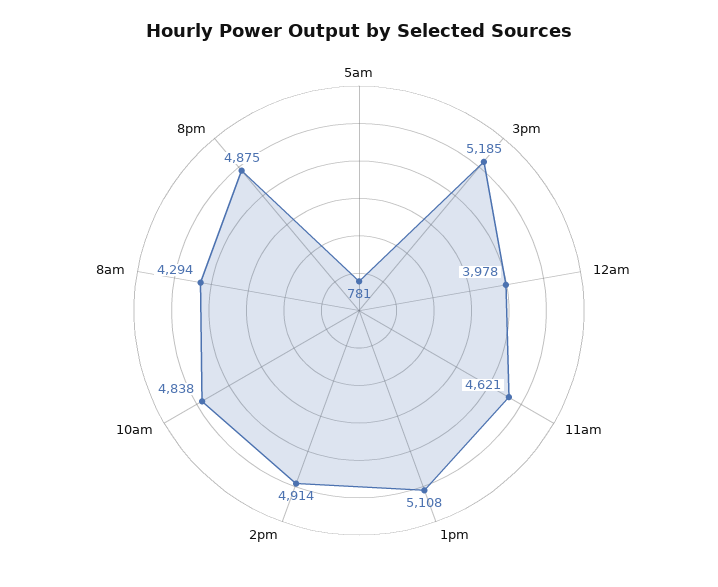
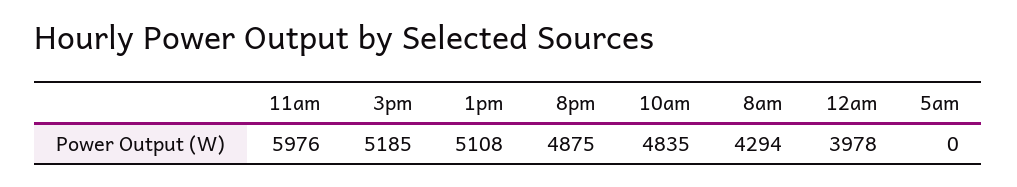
  {
-   "5am": 781,
+   "5am": 0,
    "3pm": 5185,
    "12am": 3978,
-   "11am": 4621,
+   "11am": 5976,
    "1pm": 5108,
-   "2pm": 4914,
-   "10am": 4838,
+   "10am": 4835,
    "8am": 4294,
    "8pm": 4875
  }

